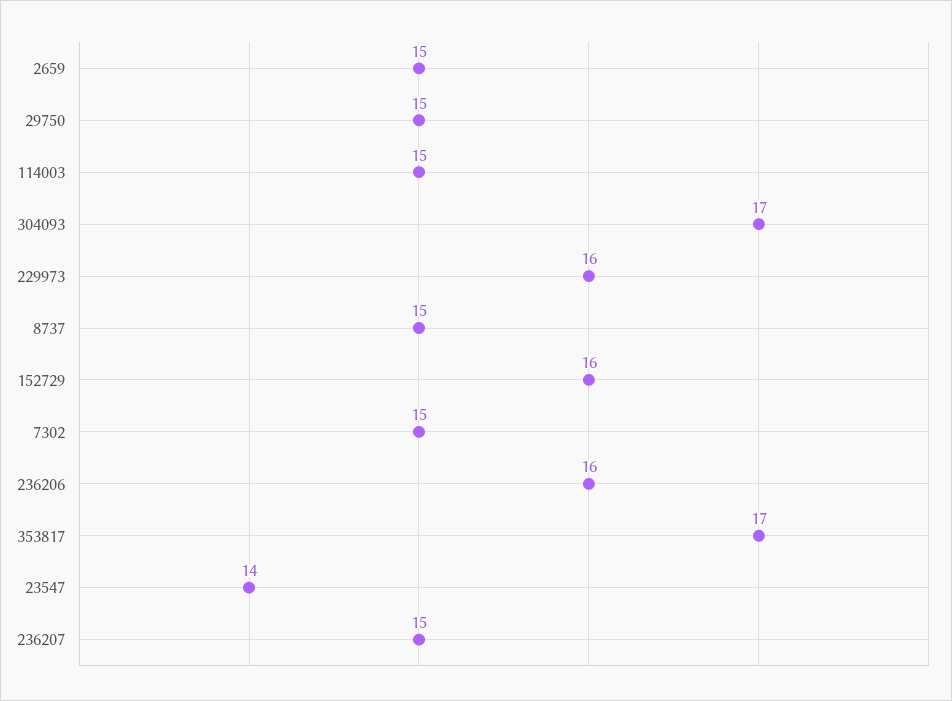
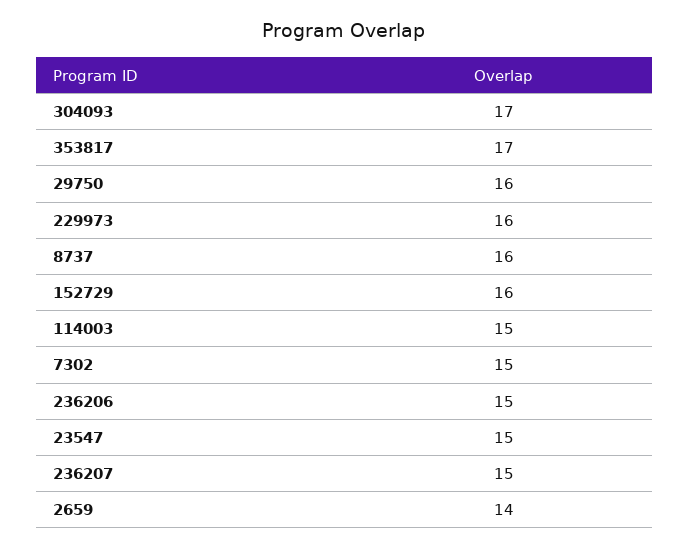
  {
-   "2659": 15,
+   "2659": 14,
-   "29750": 15,
+   "29750": 16,
    "114003": 15,
    "304093": 17,
    "229973": 16,
-   "8737": 15,
+   "8737": 16,
    "152729": 16,
    "7302": 15,
-   "236206": 16,
+   "236206": 15,
    "353817": 17,
-   "23547": 14,
+   "23547": 15,
    "236207": 15
  }

